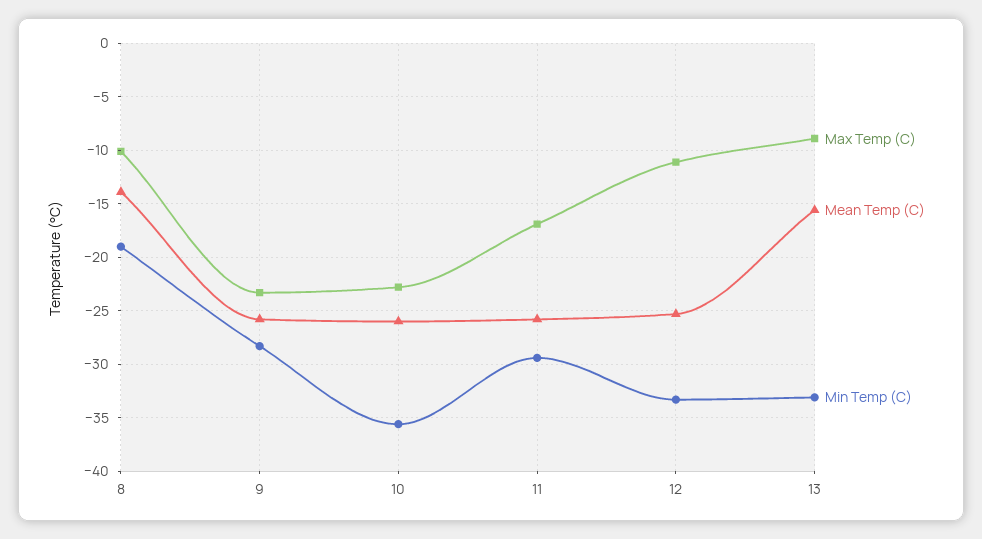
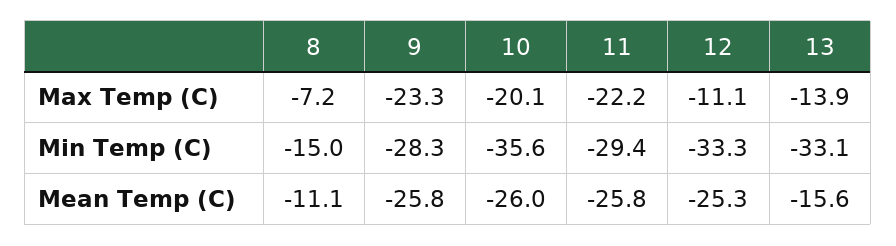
  {
    "Max Temp (C)": {
-     "8": -10,
+     "8": -7.2,
      "9": -23.3,
-     "10": -23,
+     "10": -20.1,
-     "11": -17,
+     "11": -22.2,
      "12": -11.1,
-     "13": -9
+     "13": -13.9
    },
    "Mean Temp (C)": {
-     "8": -14,
+     "8": -11.1,
      "9": -25.8,
      "10": -26,
      "11": -25.8,
      "12": -25.3,
      "13": -15.6
    },
    "Min Temp (C)": {
-     "8": -19,
+     "8": -15,
      "9": -28.3,
      "10": -35.6,
      "11": -29.4,
      "12": -33.3,
      "13": -33.1
    }
  }

